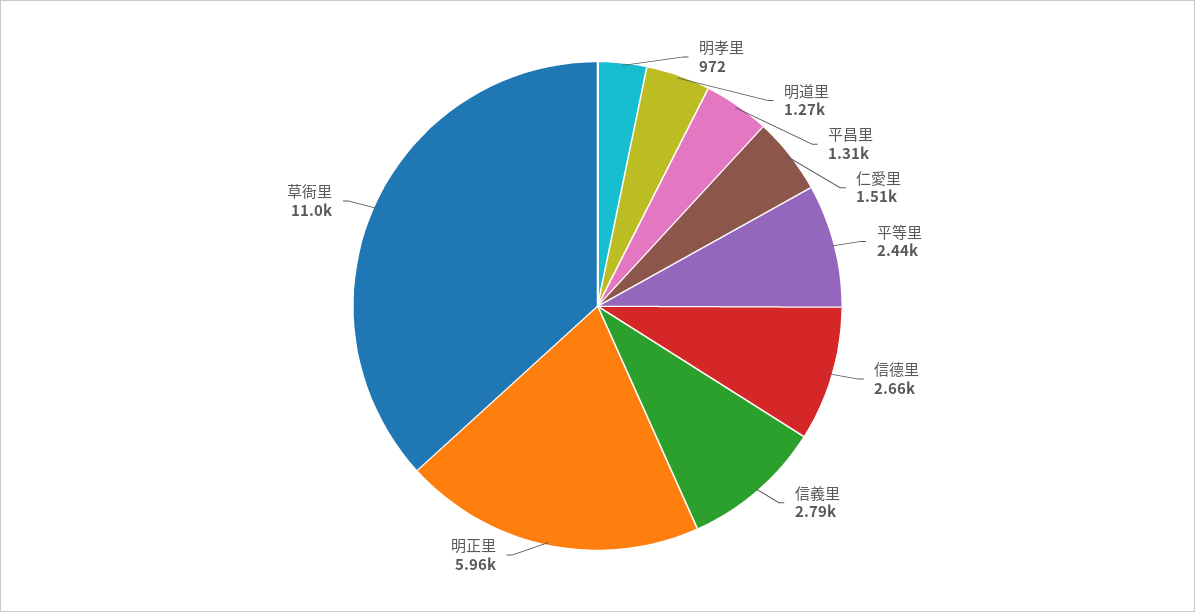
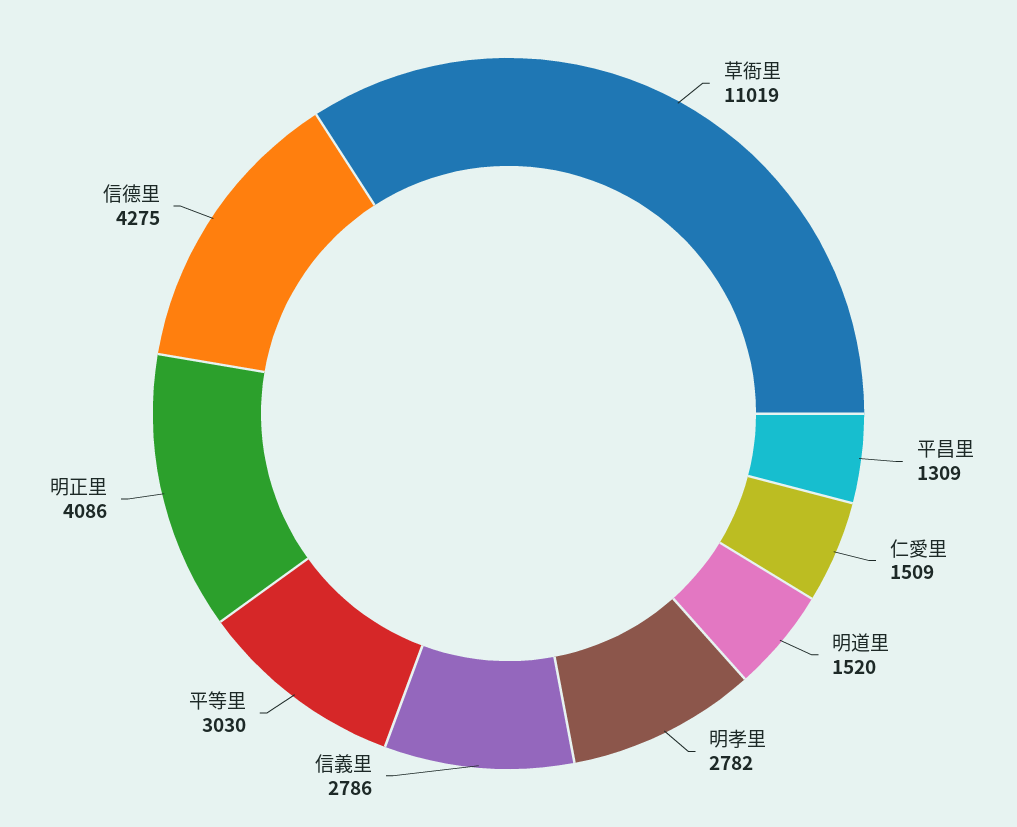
  {
-   "明孝里": 972,
+   "明孝里": 2782,
-   "明道里": 1270,
+   "明道里": 1520,
    "平昌里": 1309,
    "仁愛里": 1509,
-   "平等里": 2440,
+   "平等里": 3030,
-   "信德里": 2660,
+   "信德里": 4275,
    "信義里": 2786,
-   "明正里": 5960,
+   "明正里": 4086,
    "草衙里": 11019
  }

